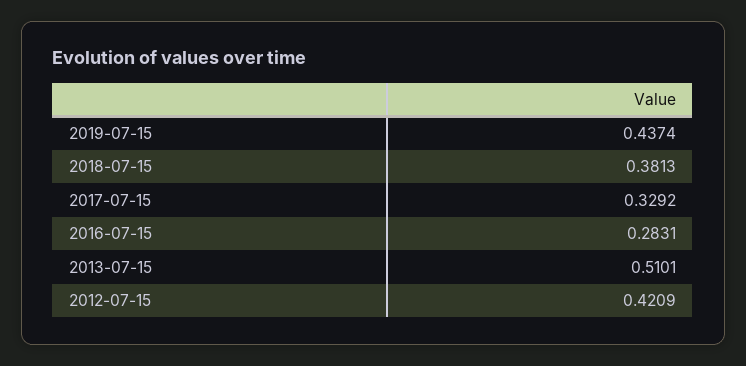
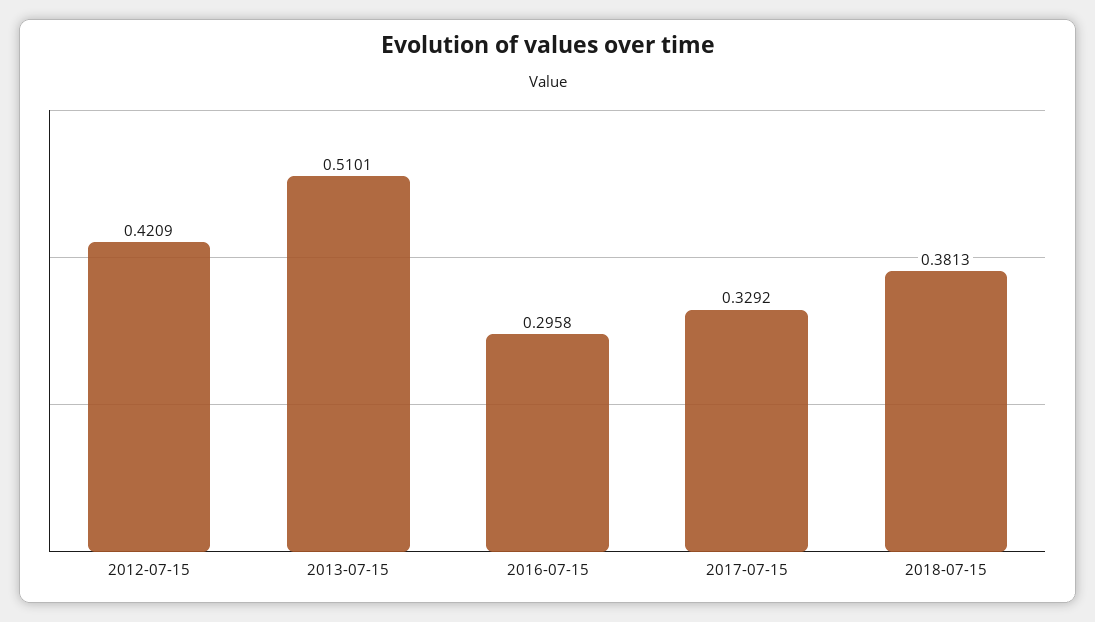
  {
-   "2019-07-15": 0.4374,
    "2018-07-15": 0.3813,
    "2017-07-15": 0.3292,
-   "2016-07-15": 0.2831,
+   "2016-07-15": 0.2958,
    "2013-07-15": 0.5101,
    "2012-07-15": 0.4209
  }

